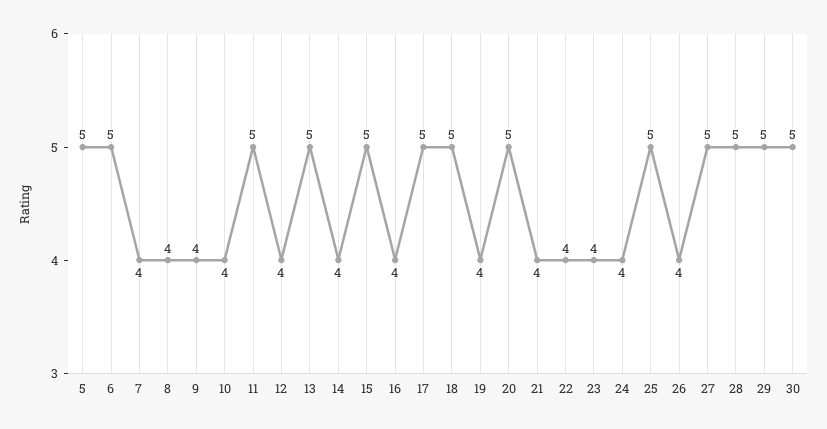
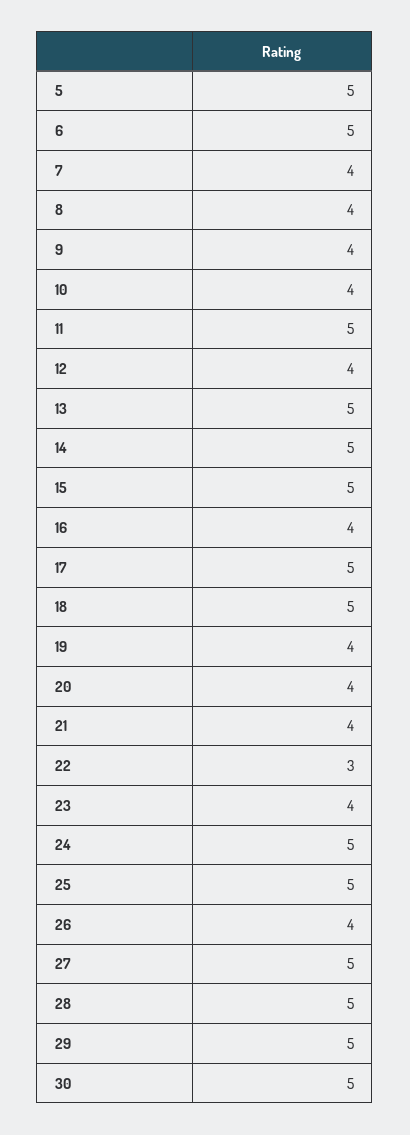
  {
    "5": 5,
    "6": 5,
    "7": 4,
    "8": 4,
    "9": 4,
    "10": 4,
    "11": 5,
    "12": 4,
    "13": 5,
-   "14": 4,
+   "14": 5,
    "15": 5,
    "16": 4,
    "17": 5,
    "18": 5,
    "19": 4,
-   "20": 5,
+   "20": 4,
    "21": 4,
-   "22": 4,
+   "22": 3,
    "23": 4,
-   "24": 4,
+   "24": 5,
    "25": 5,
    "26": 4,
    "27": 5,
    "28": 5,
    "29": 5,
    "30": 5
  }

